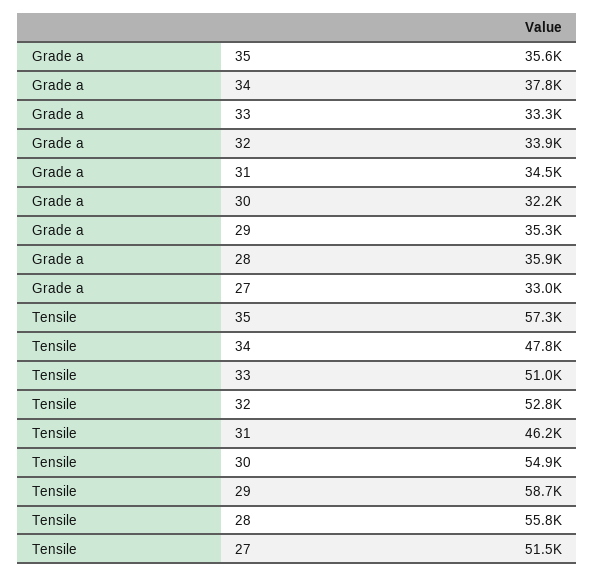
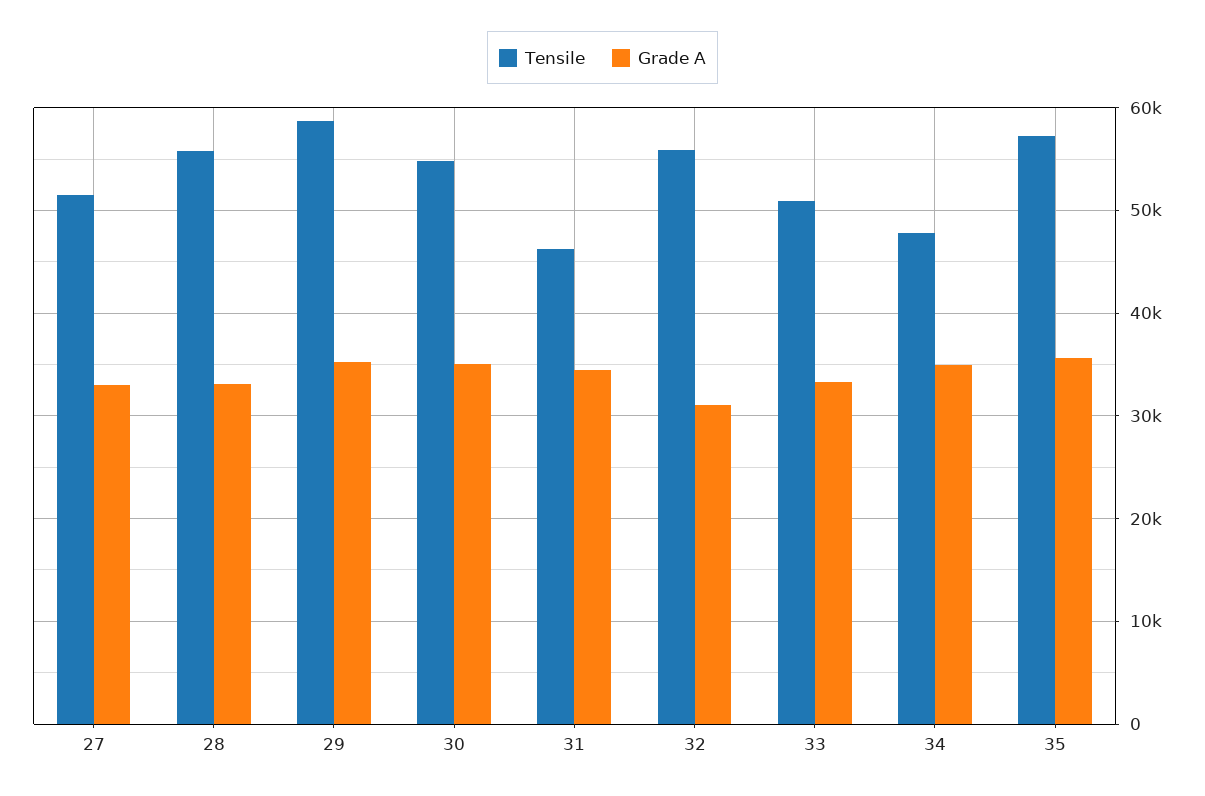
  {
    "Grade a": {
      "35": 35600,
-     "34": 37800,
+     "34": 35000,
      "33": 33300,
-     "32": 33900,
+     "32": 31000,
      "31": 34500,
-     "30": 32200,
+     "30": 35000,
      "29": 35300,
-     "28": 35900,
+     "28": 33000,
      "27": 33000
    },
    "Tensile": {
      "35": 57300,
      "34": 47800,
      "33": 51000,
-     "32": 52800,
+     "32": 56000,
      "31": 46200,
      "30": 54900,
      "29": 58700,
      "28": 55800,
      "27": 51500
    }
  }

